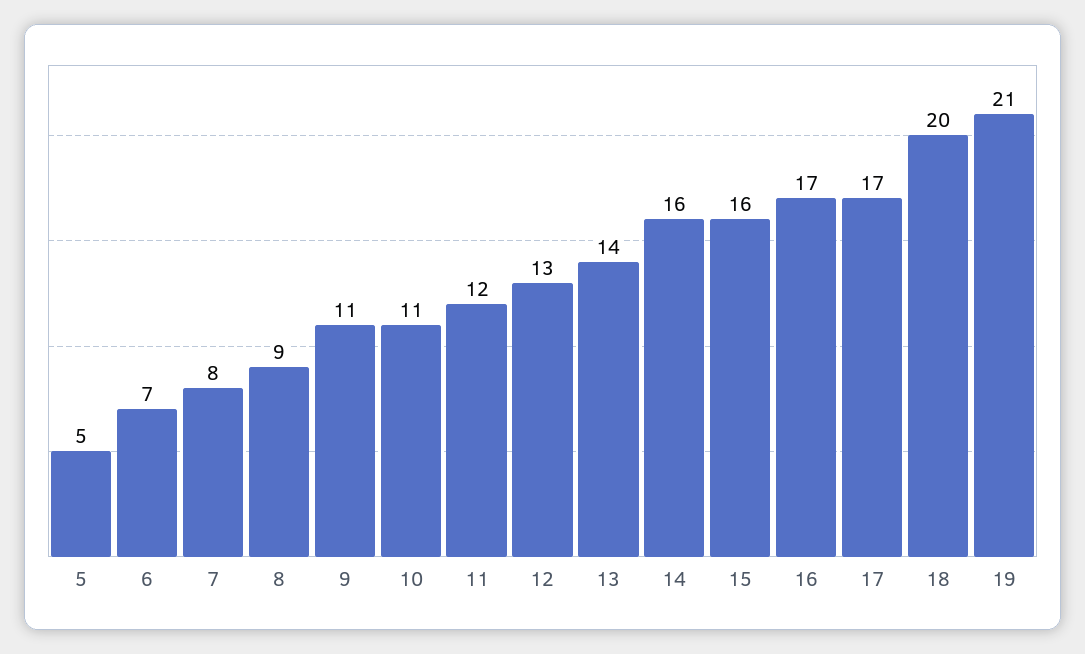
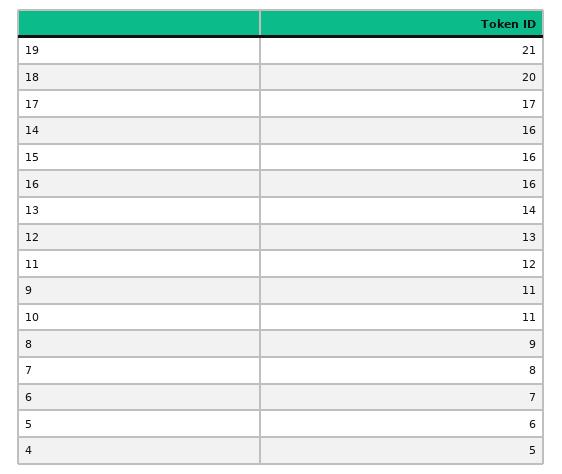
  {
-   "5": 5,
+   "5": 6,
    "6": 7,
    "7": 8,
    "8": 9,
    "9": 11,
    "10": 11,
    "11": 12,
    "12": 13,
    "13": 14,
    "14": 16,
    "15": 16,
-   "16": 17,
+   "16": 16,
    "17": 17,
    "18": 20,
-   "19": 21
+   "19": 21,
+   "4": 5
  }

